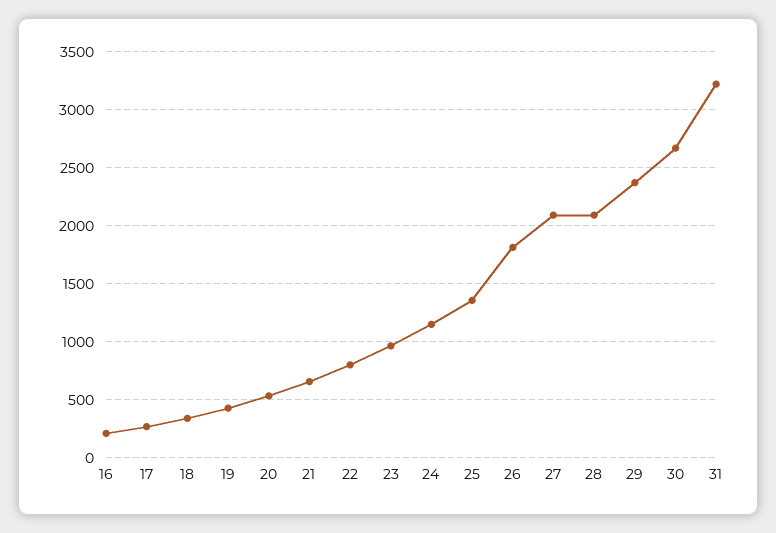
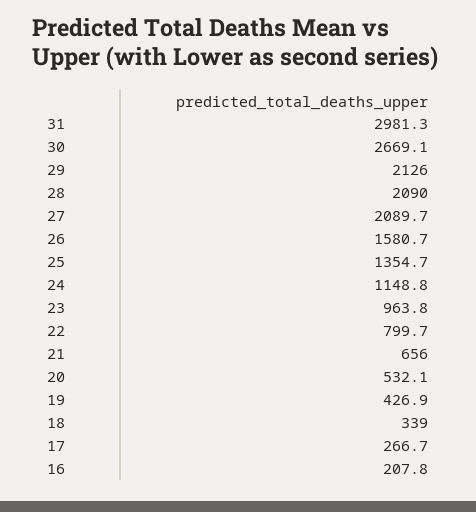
  {
    "16": 207.8,
    "17": 266.7,
    "18": 339,
    "19": 426.9,
    "20": 532.1,
    "21": 656,
    "22": 799.7,
    "23": 963.8,
    "24": 1148.8,
    "25": 1354.7,
-   "26": 1800,
+   "26": 1580.7,
    "27": 2089.7,
    "28": 2090,
-   "29": 2400,
+   "29": 2126,
    "30": 2669.1,
-   "31": 3200
+   "31": 2981.3
  }

